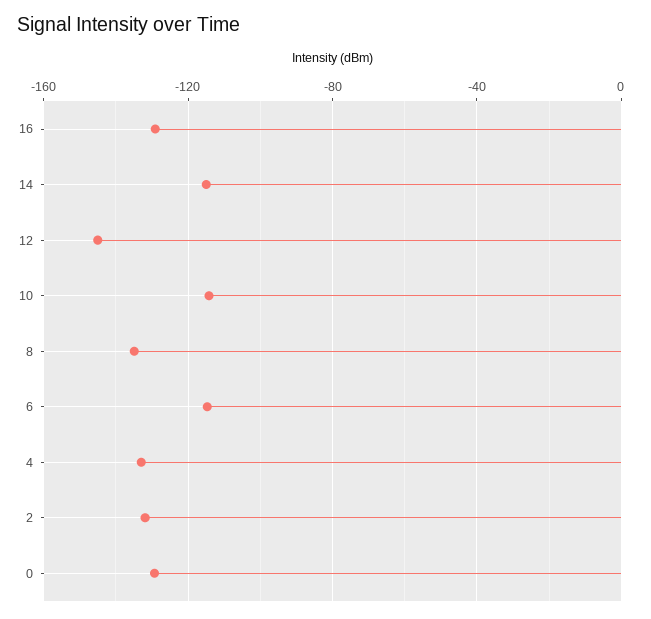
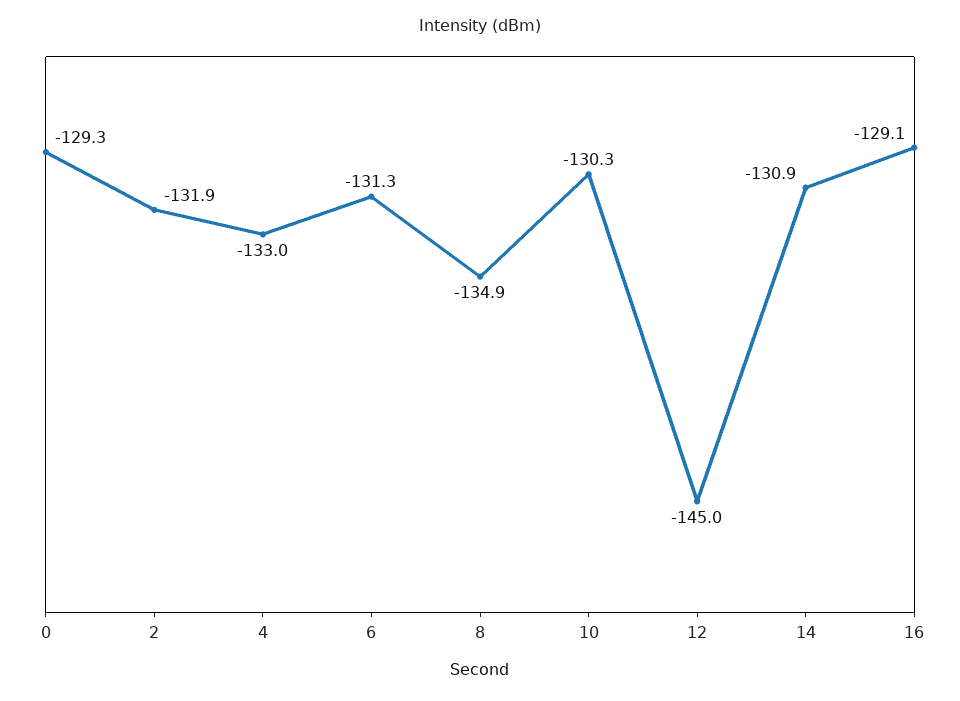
  {
    "16": -129.1,
-   "14": -115,
+   "14": -130.9,
    "12": -145,
-   "10": -115,
+   "10": -130.3,
    "8": -134.9,
-   "6": -115,
+   "6": -131.3,
    "4": -133,
    "2": -131.9,
    "0": -129.3
  }

